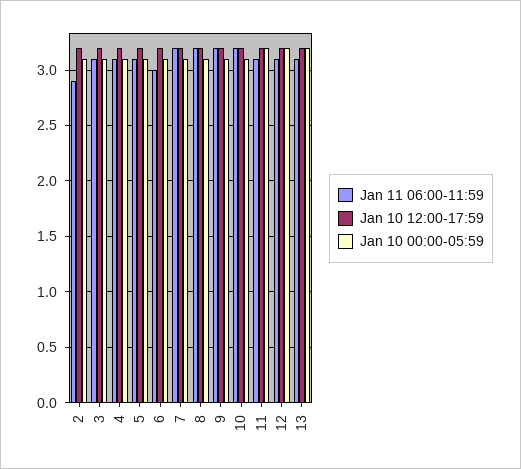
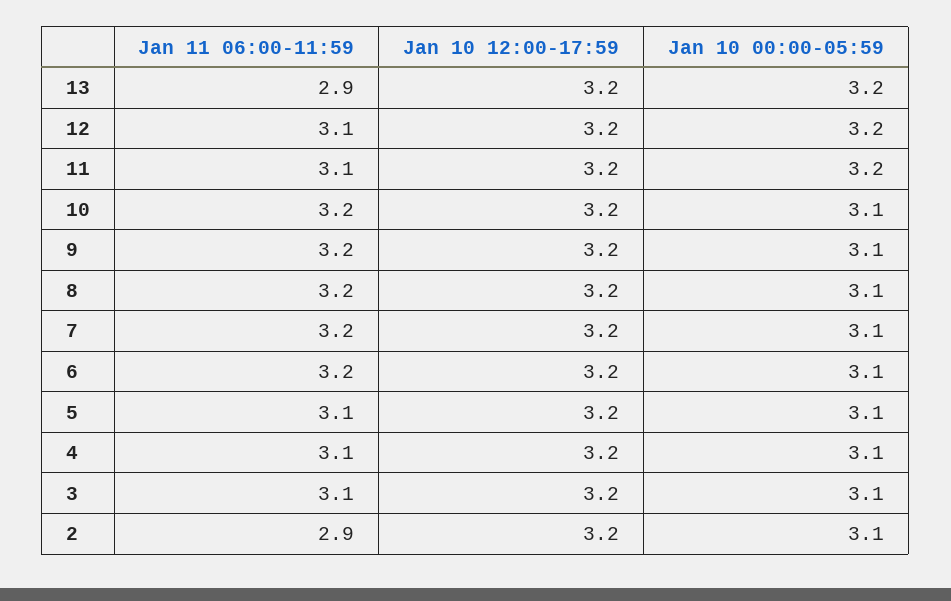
  {
    "Jan 11 06:00-11:59": {
      "2": 2.9,
      "3": 3.1,
      "4": 3.1,
      "5": 3.1,
-     "6": 3,
+     "6": 3.2,
      "7": 3.2,
      "8": 3.2,
      "9": 3.2,
      "10": 3.2,
      "11": 3.1,
      "12": 3.1,
-     "13": 3.1
+     "13": 2.9
    },
    "Jan 10 12:00-17:59": {
      "2": 3.2,
      "3": 3.2,
      "4": 3.2,
      "5": 3.2,
      "6": 3.2,
      "7": 3.2,
      "8": 3.2,
      "9": 3.2,
      "10": 3.2,
      "11": 3.2,
      "12": 3.2,
      "13": 3.2
    },
    "Jan 10 00:00-05:59": {
      "2": 3.1,
      "3": 3.1,
      "4": 3.1,
      "5": 3.1,
      "6": 3.1,
      "7": 3.1,
      "8": 3.1,
      "9": 3.1,
      "10": 3.1,
      "11": 3.2,
      "12": 3.2,
      "13": 3.2
    }
  }

